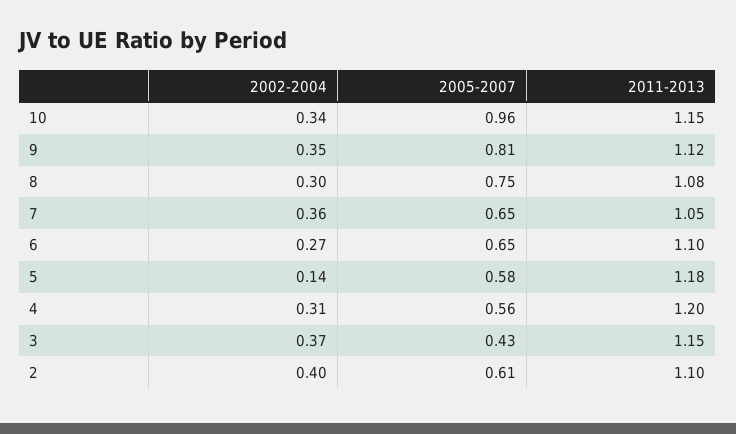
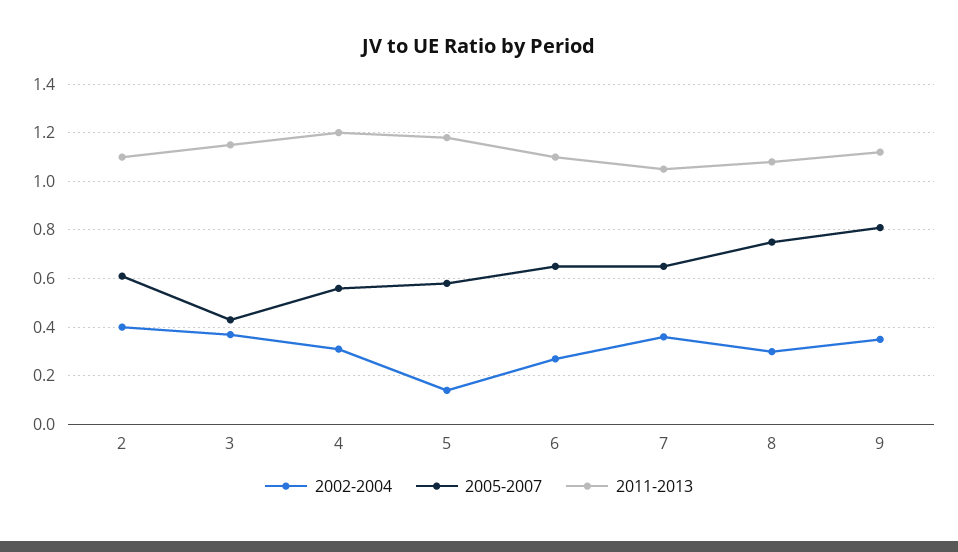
  {
    "2002-2004": {
-     "10": 0.34,
      "9": 0.35,
      "8": 0.3,
      "7": 0.36,
      "6": 0.27,
      "5": 0.14,
      "4": 0.31,
      "3": 0.37,
      "2": 0.4
    },
    "2005-2007": {
-     "10": 0.96,
      "9": 0.81,
      "8": 0.75,
      "7": 0.65,
      "6": 0.65,
      "5": 0.58,
      "4": 0.56,
      "3": 0.43,
      "2": 0.61
    },
    "2011-2013": {
-     "10": 1.15,
      "9": 1.12,
      "8": 1.08,
      "7": 1.05,
      "6": 1.1,
      "5": 1.18,
      "4": 1.2,
      "3": 1.15,
      "2": 1.1
    }
  }

